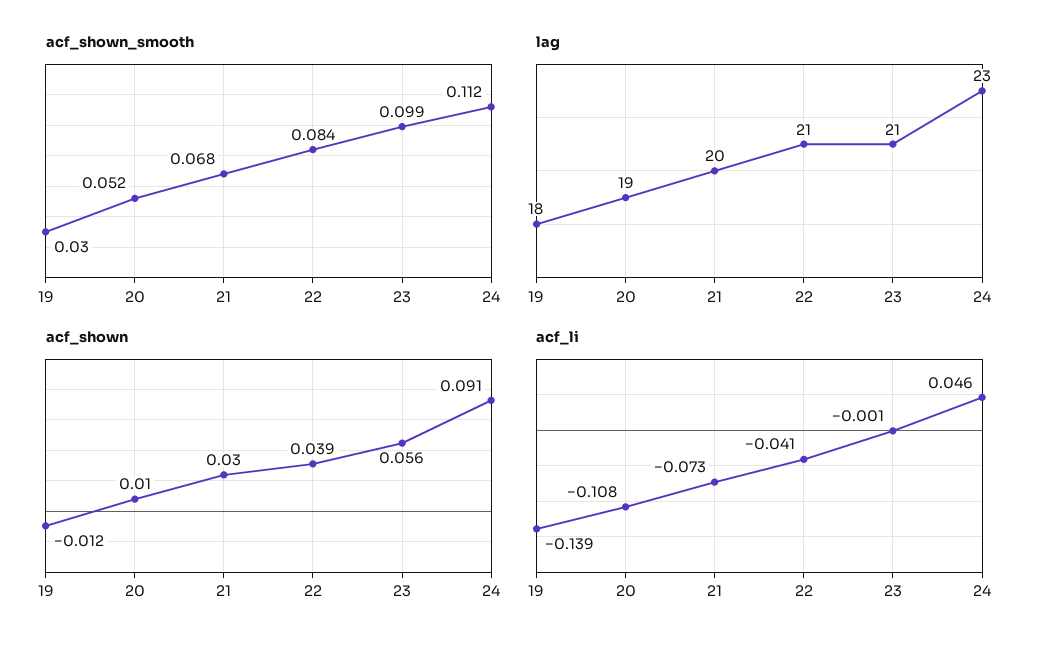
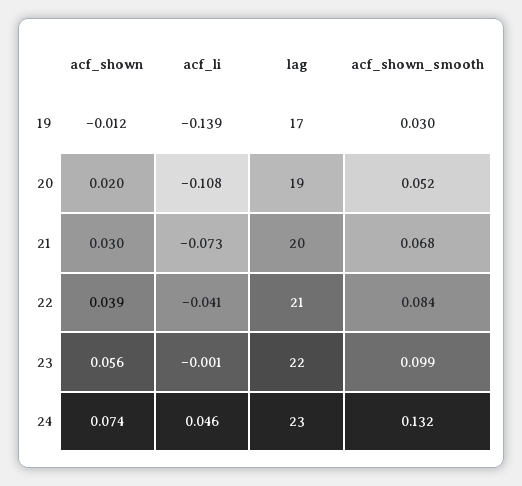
  {
    "acf_shown_smooth": {
      "19": 0.03,
      "20": 0.052,
      "21": 0.068,
      "22": 0.084,
      "23": 0.099,
-     "24": 0.112
+     "24": 0.132
    },
    "lag": {
-     "19": 18,
+     "19": 17,
      "20": 19,
      "21": 20,
      "22": 21,
-     "23": 21,
+     "23": 22,
      "24": 23
    },
    "acf_shown": {
      "19": -0.012,
-     "20": 0.01,
+     "20": 0.02,
      "21": 0.03,
      "22": 0.039,
      "23": 0.056,
-     "24": 0.091
+     "24": 0.074
    },
    "acf_li": {
      "19": -0.139,
      "20": -0.108,
      "21": -0.073,
      "22": -0.041,
      "23": -0.001,
      "24": 0.046
    }
  }

